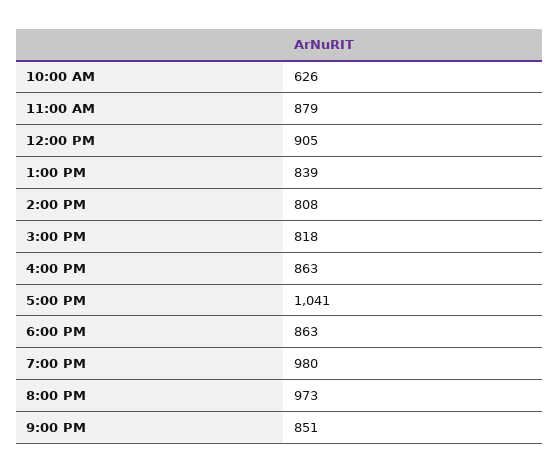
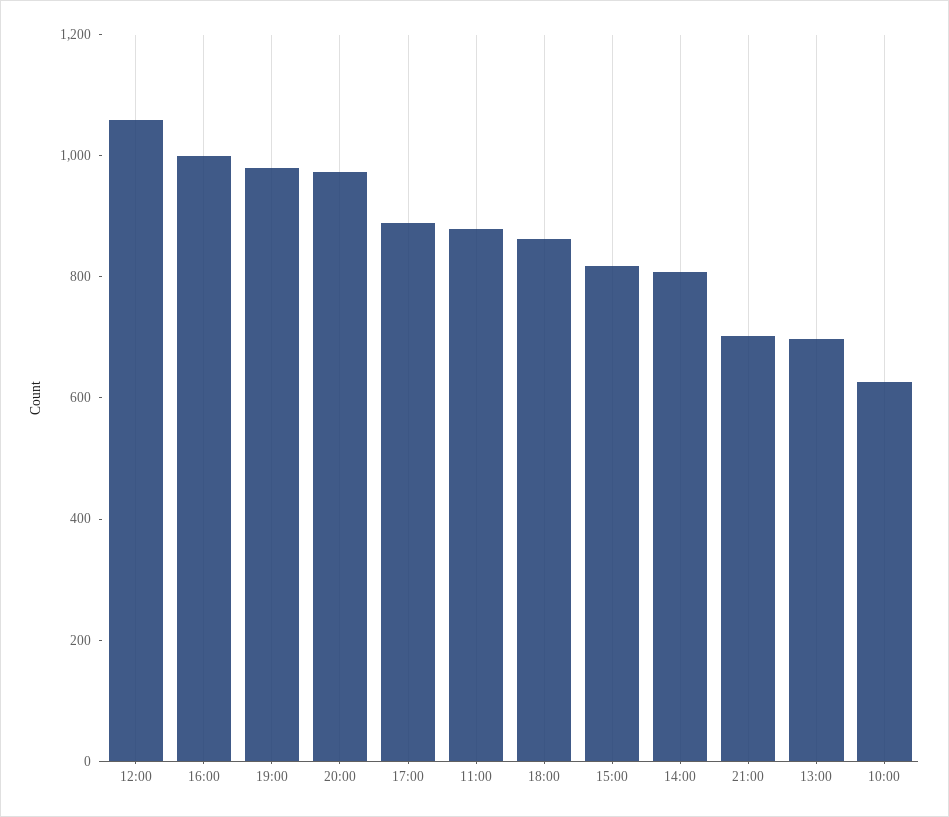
  {
    "10:00 AM": 626,
    "11:00 AM": 879,
-   "12:00 PM": 905,
+   "12:00 PM": 1050,
-   "1:00 PM": 839,
+   "1:00 PM": 700,
    "2:00 PM": 808,
    "3:00 PM": 818,
-   "4:00 PM": 863,
+   "4:00 PM": 1000,
-   "5:00 PM": 1041,
+   "5:00 PM": 900,
    "6:00 PM": 863,
    "7:00 PM": 980,
    "8:00 PM": 973,
-   "9:00 PM": 851
+   "9:00 PM": 700
  }

